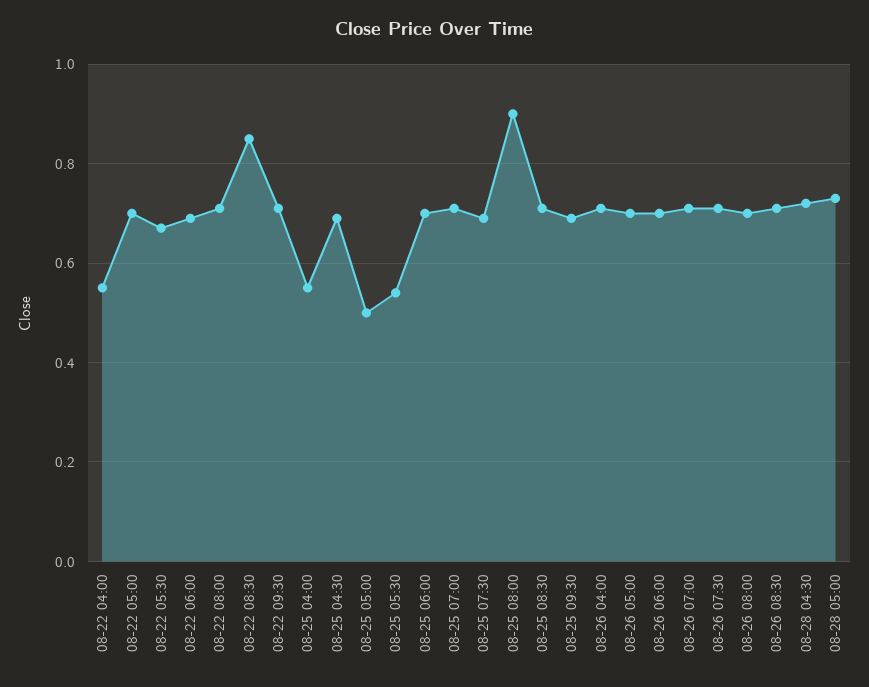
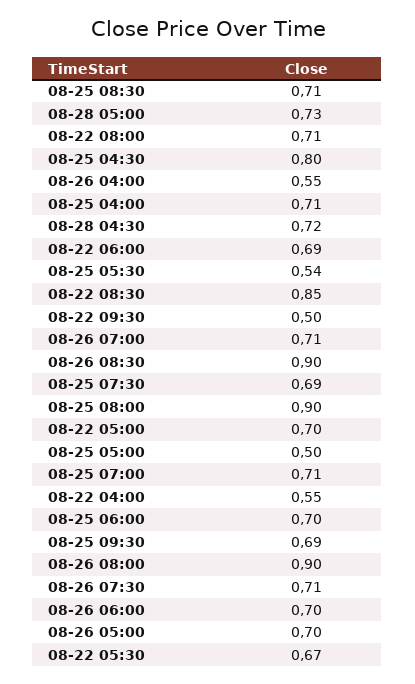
  {
    "08-22 04:00": 0.55,
    "08-22 05:00": 0.7,
    "08-22 05:30": 0.67,
    "08-22 06:00": 0.69,
    "08-22 08:00": 0.71,
    "08-22 08:30": 0.85,
-   "08-22 09:30": 0.7,
+   "08-22 09:30": 0.5,
-   "08-25 04:00": 0.55,
+   "08-25 04:00": 0.71,
-   "08-25 04:30": 0.7,
+   "08-25 04:30": 0.8,
    "08-25 05:00": 0.5,
    "08-25 05:30": 0.54,
    "08-25 06:00": 0.7,
    "08-25 07:00": 0.71,
    "08-25 07:30": 0.69,
    "08-25 08:00": 0.9,
    "08-25 08:30": 0.71,
    "08-25 09:30": 0.69,
-   "08-26 04:00": 0.7,
+   "08-26 04:00": 0.55,
    "08-26 05:00": 0.7,
    "08-26 06:00": 0.7,
    "08-26 07:00": 0.71,
    "08-26 07:30": 0.71,
-   "08-26 08:00": 0.7,
+   "08-26 08:00": 0.9,
-   "08-26 08:30": 0.7,
+   "08-26 08:30": 0.9,
    "08-28 04:30": 0.72,
    "08-28 05:00": 0.73
  }

